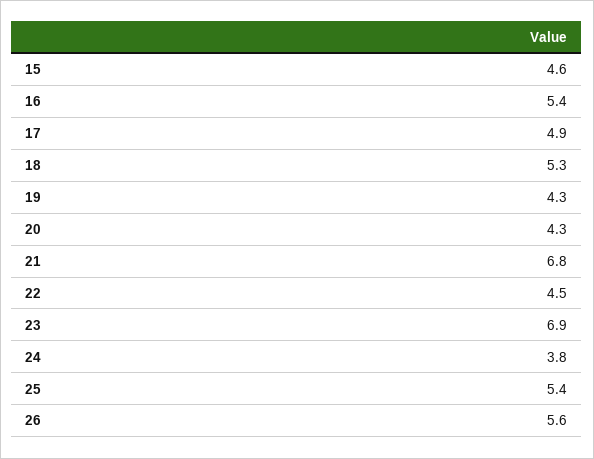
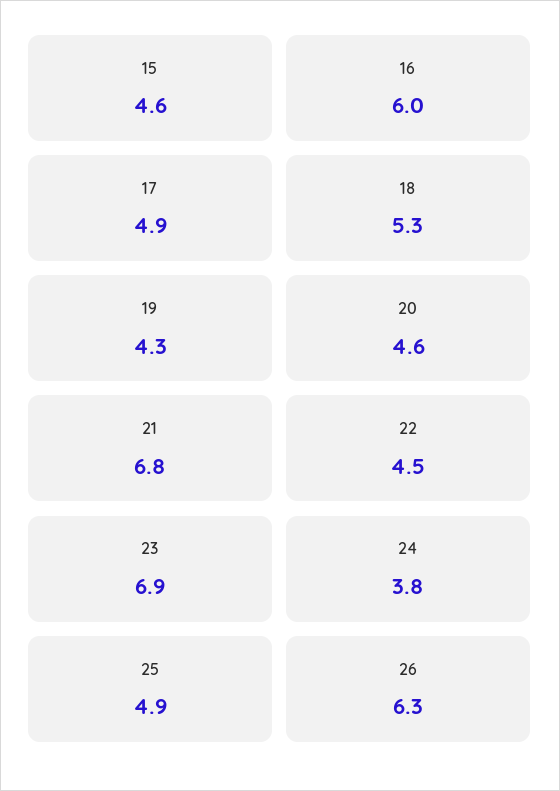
  {
    "15": 4.6,
-   "16": 5.4,
+   "16": 6,
    "17": 4.9,
    "18": 5.3,
    "19": 4.3,
-   "20": 4.3,
+   "20": 4.6,
    "21": 6.8,
    "22": 4.5,
    "23": 6.9,
    "24": 3.8,
-   "25": 5.4,
+   "25": 4.9,
-   "26": 5.6
+   "26": 6.3
  }

